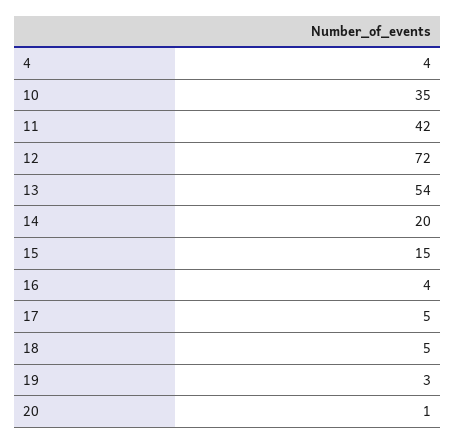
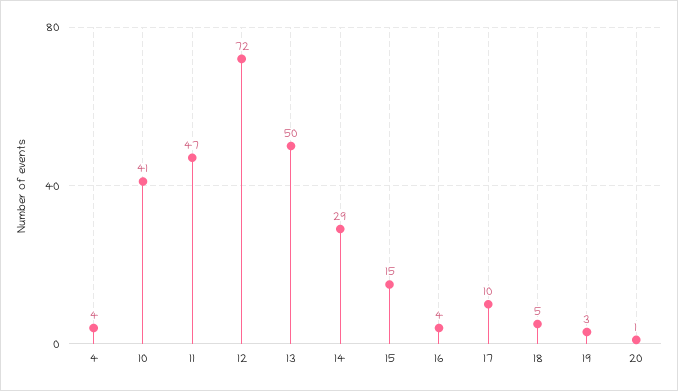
  {
    "4": 4,
-   "10": 35,
+   "10": 41,
-   "11": 42,
+   "11": 47,
    "12": 72,
-   "13": 54,
+   "13": 50,
-   "14": 20,
+   "14": 29,
    "15": 15,
    "16": 4,
-   "17": 5,
+   "17": 10,
    "18": 5,
    "19": 3,
    "20": 1
  }

